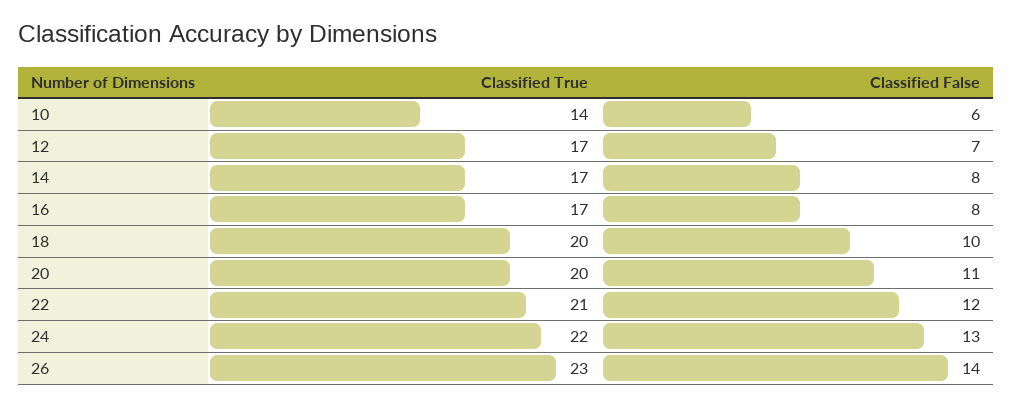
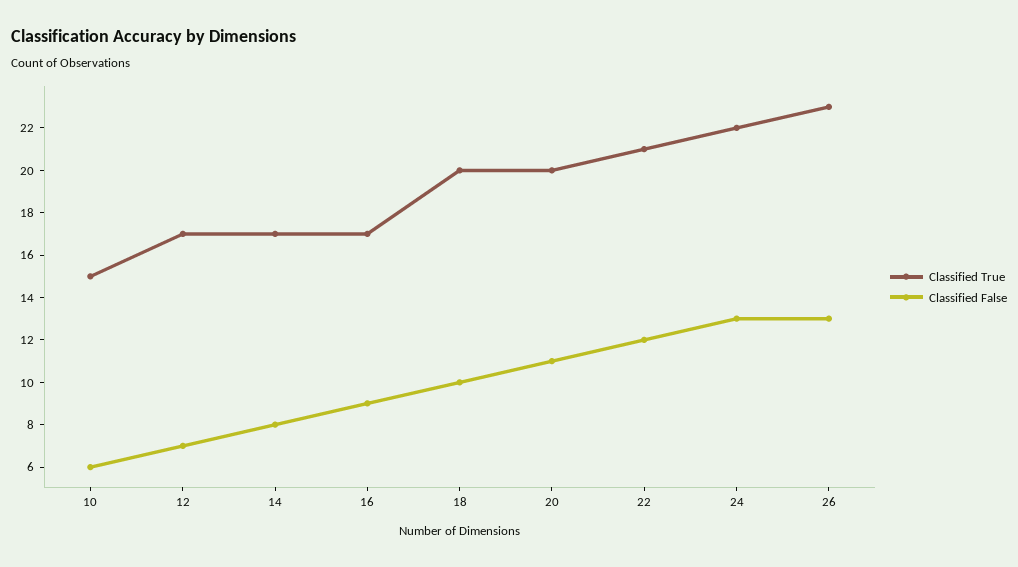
  {
    "Classified True": {
-     "10": 14,
+     "10": 15,
      "12": 17,
      "14": 17,
      "16": 17,
      "18": 20,
      "20": 20,
      "22": 21,
      "24": 22,
      "26": 23
    },
    "Classified False": {
      "10": 6,
      "12": 7,
      "14": 8,
-     "16": 8,
+     "16": 9,
      "18": 10,
      "20": 11,
      "22": 12,
      "24": 13,
-     "26": 14
+     "26": 13
    }
  }

